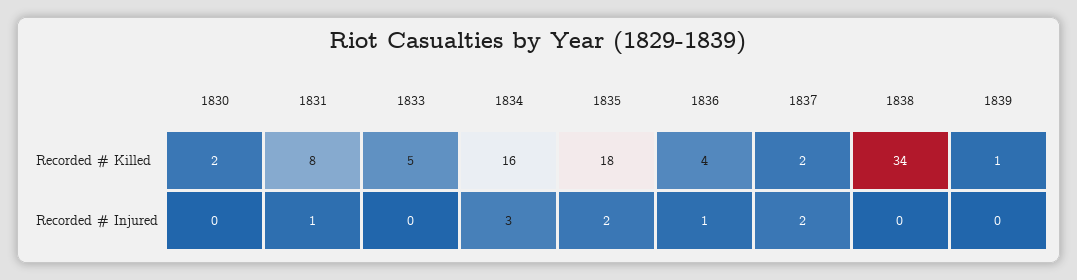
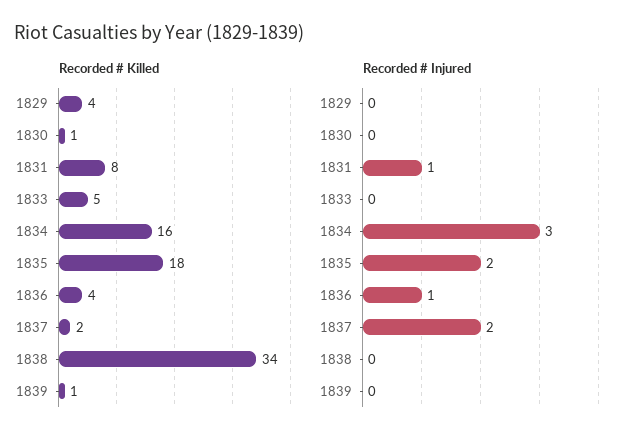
  {
    "Recorded # Killed": {
-     "1830": 2,
+     "1830": 1,
      "1831": 8,
      "1833": 5,
      "1834": 16,
      "1835": 18,
      "1836": 4,
      "1837": 2,
      "1838": 34,
-     "1839": 1
+     "1839": 1,
+     "1829": 4
    },
    "Recorded # Injured": {
      "1830": 0,
      "1831": 1,
      "1833": 0,
      "1834": 3,
      "1835": 2,
      "1836": 1,
      "1837": 2,
      "1838": 0,
-     "1839": 0
+     "1839": 0,
+     "1829": 0
    }
  }

